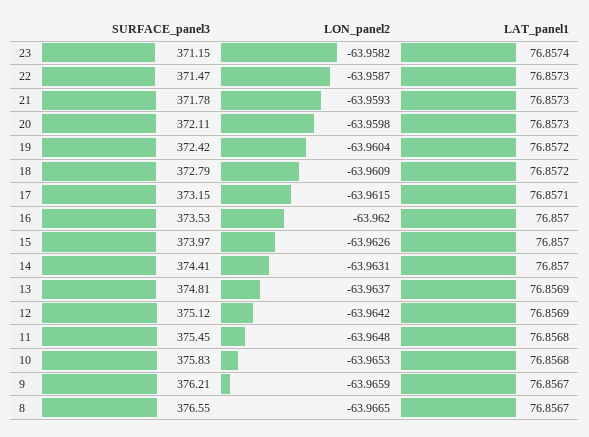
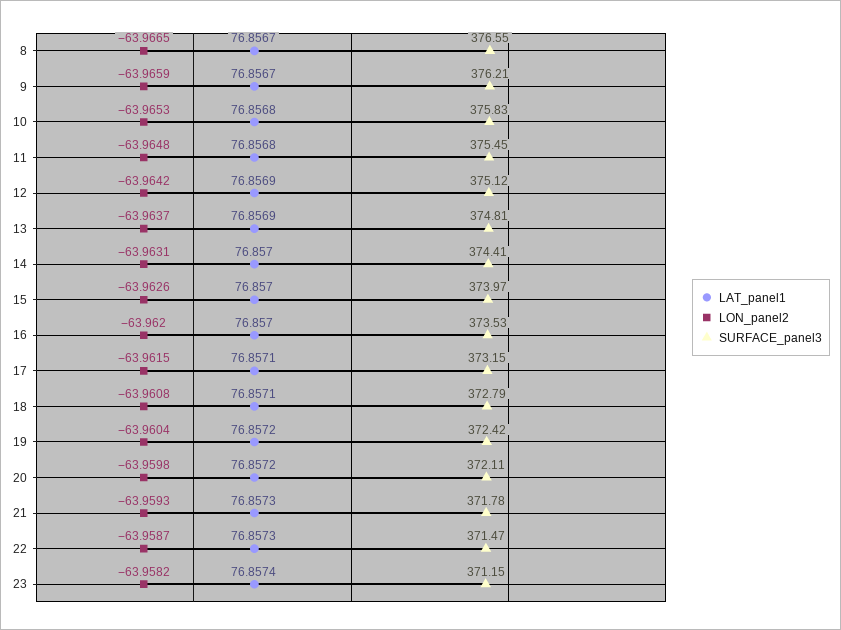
  {
    "SURFACE_panel3": {
      "23": 371.15,
      "22": 371.47,
      "21": 371.78,
      "20": 372.11,
      "19": 372.42,
      "18": 372.79,
      "17": 373.15,
      "16": 373.53,
      "15": 373.97,
      "14": 374.41,
      "13": 374.81,
      "12": 375.12,
      "11": 375.45,
      "10": 375.83,
      "9": 376.21,
      "8": 376.55
    },
    "LON_panel2": {
      "23": -63.9582,
      "22": -63.9587,
      "21": -63.9593,
      "20": -63.9598,
      "19": -63.9604,
-     "18": -63.9609,
+     "18": -63.9608,
      "17": -63.9615,
      "16": -63.962,
      "15": -63.9626,
      "14": -63.9631,
      "13": -63.9637,
      "12": -63.9642,
      "11": -63.9648,
      "10": -63.9653,
      "9": -63.9659,
      "8": -63.9665
    },
    "LAT_panel1": {
      "23": 76.8574,
      "22": 76.8573,
      "21": 76.8573,
-     "20": 76.8573,
+     "20": 76.8572,
      "19": 76.8572,
-     "18": 76.8572,
+     "18": 76.8571,
      "17": 76.8571,
      "16": 76.857,
      "15": 76.857,
      "14": 76.857,
      "13": 76.8569,
      "12": 76.8569,
      "11": 76.8568,
      "10": 76.8568,
      "9": 76.8567,
      "8": 76.8567
    }
  }

